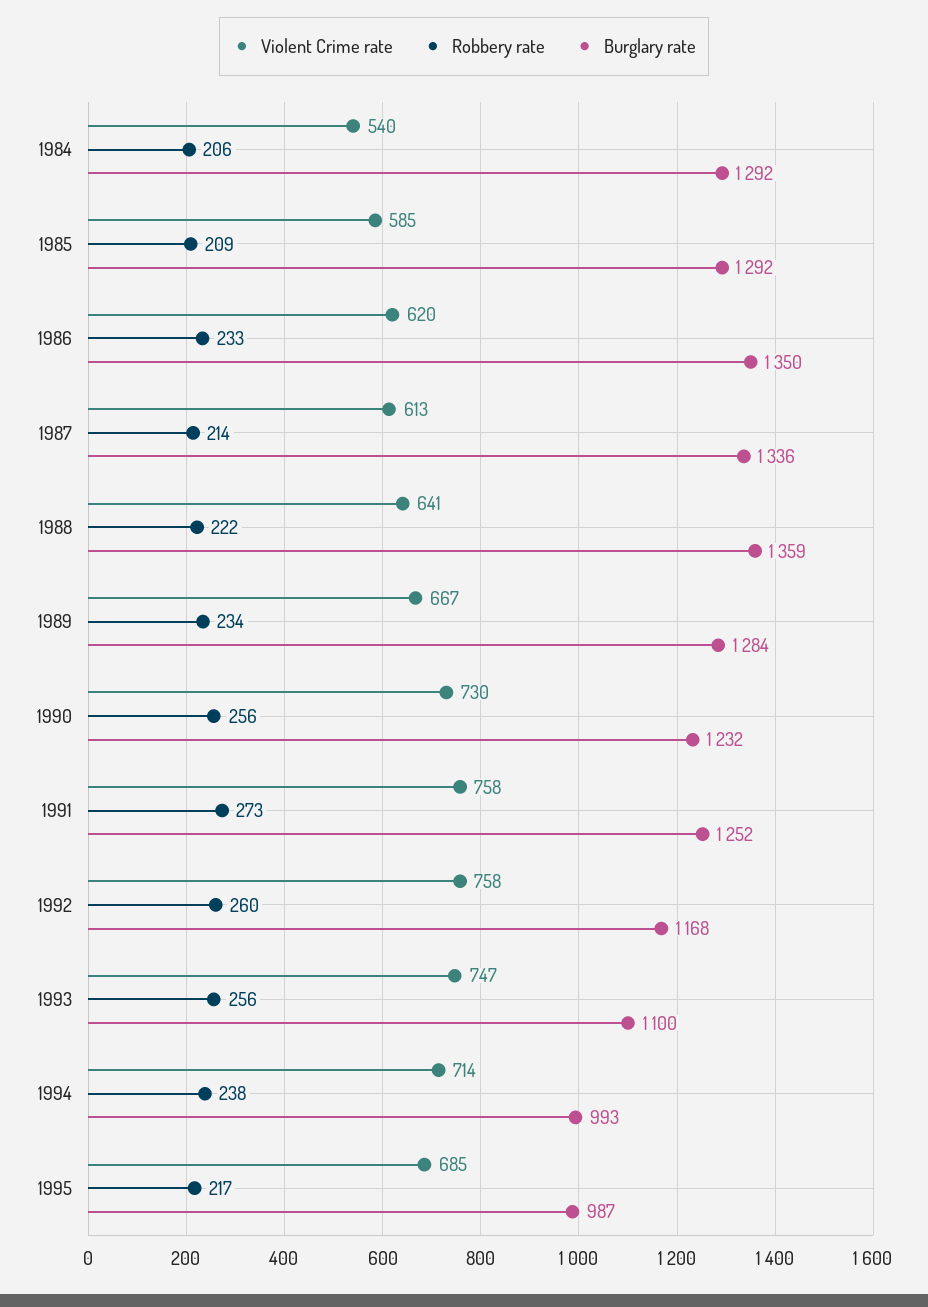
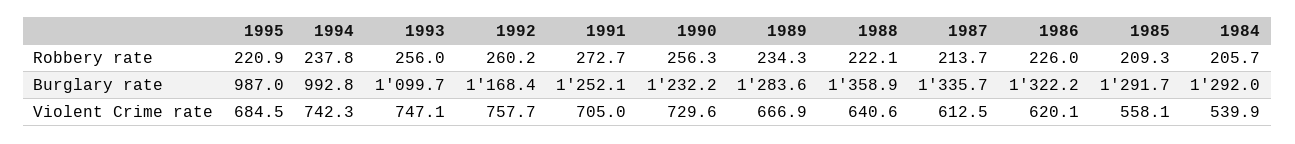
  {
    "Violent Crime rate": {
      "1984": 539.9,
-     "1985": 585,
+     "1985": 558.1,
      "1986": 620.1,
      "1987": 612.5,
      "1988": 640.6,
      "1989": 666.9,
      "1990": 729.6,
-     "1991": 758,
+     "1991": 705,
      "1992": 757.7,
      "1993": 747.1,
-     "1994": 714,
+     "1994": 742.3,
      "1995": 684.5
    },
    "Robbery rate": {
      "1984": 205.7,
      "1985": 209.3,
-     "1986": 233,
+     "1986": 226,
      "1987": 213.7,
      "1988": 222.1,
      "1989": 234.3,
      "1990": 256.3,
      "1991": 272.7,
      "1992": 260.2,
      "1993": 256,
      "1994": 237.8,
-     "1995": 217
+     "1995": 220.9
    },
    "Burglary rate": {
      "1984": 1292,
      "1985": 1291.7,
-     "1986": 1350,
+     "1986": 1322.2,
      "1987": 1335.7,
      "1988": 1358.9,
      "1989": 1283.6,
      "1990": 1232.2,
      "1991": 1252.1,
      "1992": 1168.4,
      "1993": 1099.7,
      "1994": 992.8,
      "1995": 987
    }
  }

